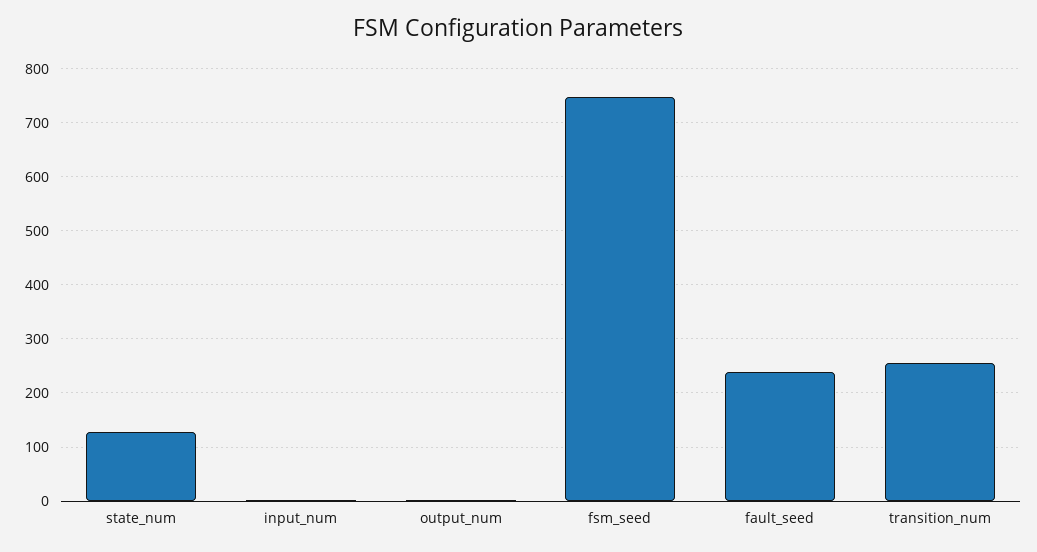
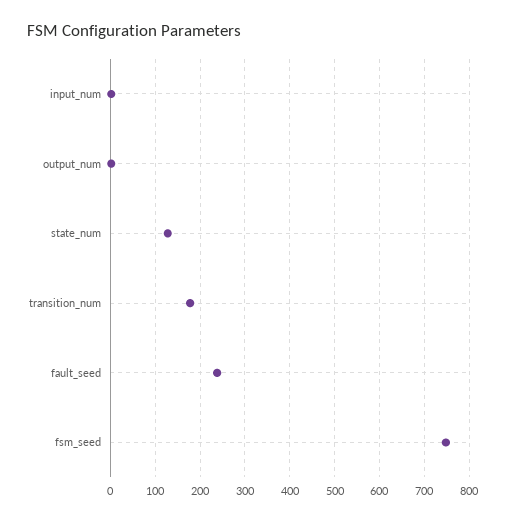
  {
    "state_num": 120,
    "input_num": 0,
    "output_num": 0,
    "fsm_seed": 740,
    "fault_seed": 240,
-   "transition_num": 260
+   "transition_num": 180
  }

